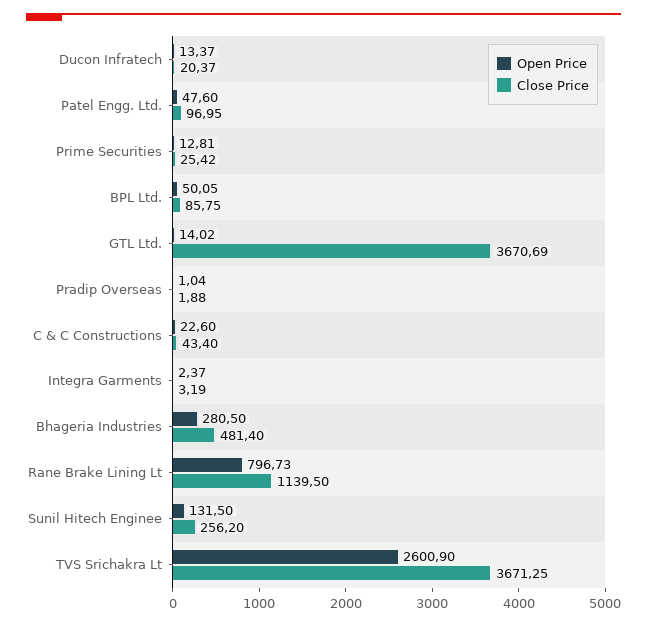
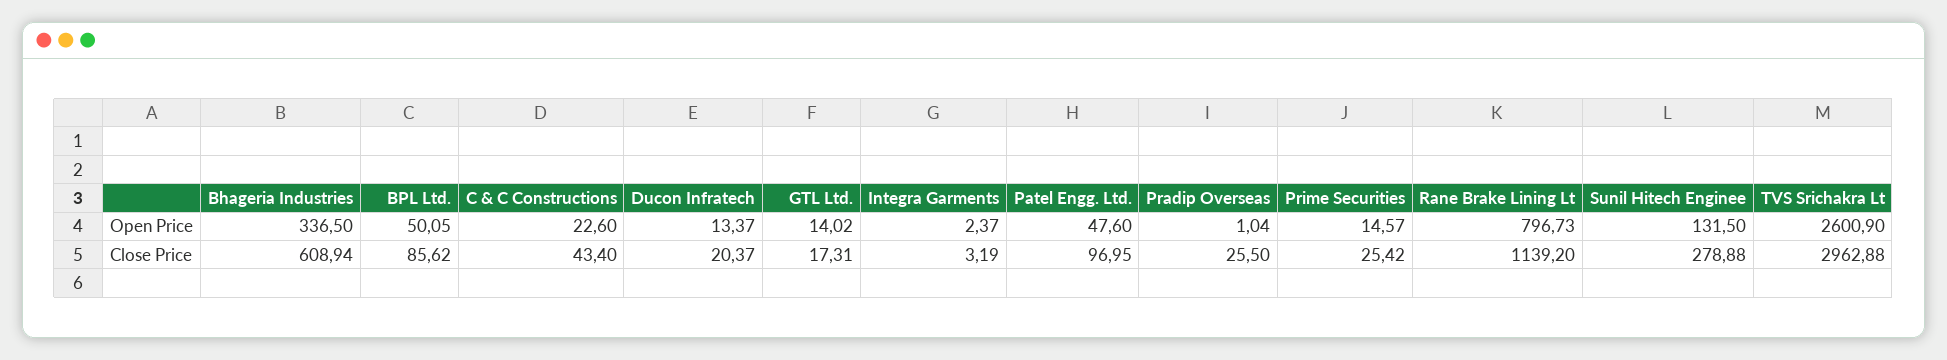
  {
    "Open Price": {
      "Ducon Infratech": 13.37,
      "Patel Engg. Ltd.": 47.6,
-     "Prime Securities": 12.81,
+     "Prime Securities": 14.57,
      "BPL Ltd.": 50.05,
      "GTL Ltd.": 14.02,
      "Pradip Overseas": 1.04,
      "C & C Constructions": 22.6,
      "Integra Garments": 2.37,
-     "Bhageria Industries": 280.5,
+     "Bhageria Industries": 336.5,
      "Rane Brake Lining Lt": 796.73,
      "Sunil Hitech Enginee": 131.5,
      "TVS Srichakra Lt": 2600.9
    },
    "Close Price": {
      "Ducon Infratech": 20.37,
      "Patel Engg. Ltd.": 96.95,
      "Prime Securities": 25.42,
-     "BPL Ltd.": 85.75,
+     "BPL Ltd.": 85.62,
-     "GTL Ltd.": 3670.69,
+     "GTL Ltd.": 17.31,
-     "Pradip Overseas": 1.88,
+     "Pradip Overseas": 25.5,
      "C & C Constructions": 43.4,
      "Integra Garments": 3.19,
-     "Bhageria Industries": 481.4,
+     "Bhageria Industries": 608.94,
-     "Rane Brake Lining Lt": 1139.5,
+     "Rane Brake Lining Lt": 1139.2,
-     "Sunil Hitech Enginee": 256.2,
+     "Sunil Hitech Enginee": 278.88,
-     "TVS Srichakra Lt": 3671.25
+     "TVS Srichakra Lt": 2962.88
    }
  }

